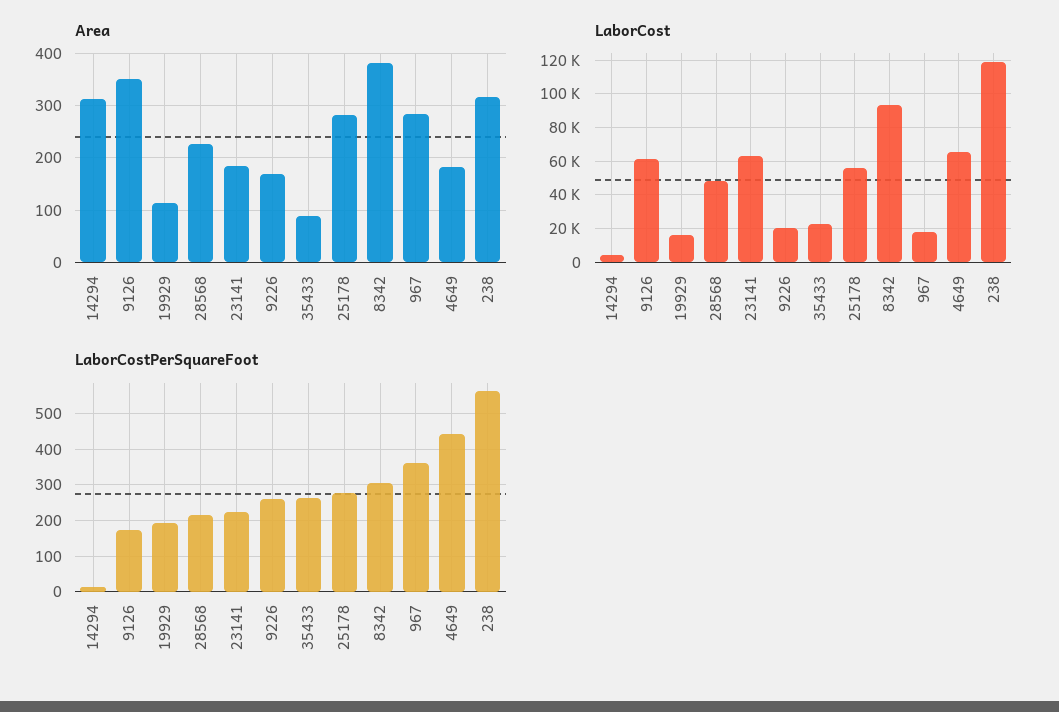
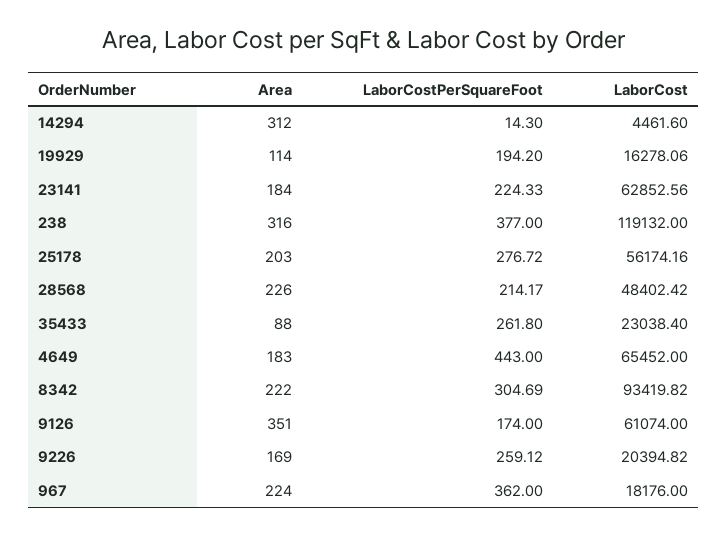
  {
    "Area": {
      "14294": 312,
      "9126": 351,
      "19929": 114,
      "28568": 226,
      "23141": 184,
      "9226": 169,
      "35433": 88,
-     "25178": 280,
+     "25178": 203,
-     "8342": 380,
+     "8342": 222,
-     "967": 280,
+     "967": 224,
      "4649": 183,
      "238": 316
    },
    "LaborCost": {
      "14294": 4461.6,
      "9126": 61074,
      "19929": 16278.06,
      "28568": 48402.42,
      "23141": 62852.56,
      "9226": 20394.82,
      "35433": 23038.4,
      "25178": 56174.16,
      "8342": 93419.82,
      "967": 18176,
      "4649": 65452,
      "238": 119132
    },
    "LaborCostPerSquareFoot": {
      "14294": 14.3,
      "9126": 174,
      "19929": 194.2,
      "28568": 214.17,
      "23141": 224.33,
      "9226": 259.12,
      "35433": 261.8,
      "25178": 276.72,
      "8342": 304.69,
      "967": 362,
      "4649": 443,
-     "238": 560
+     "238": 377
    }
  }

